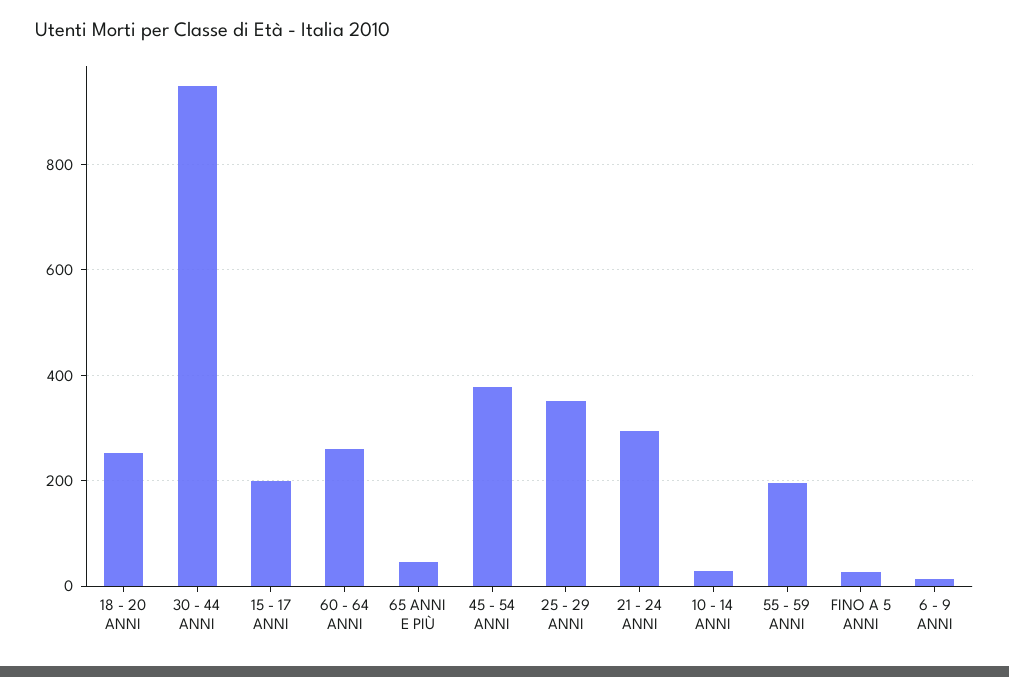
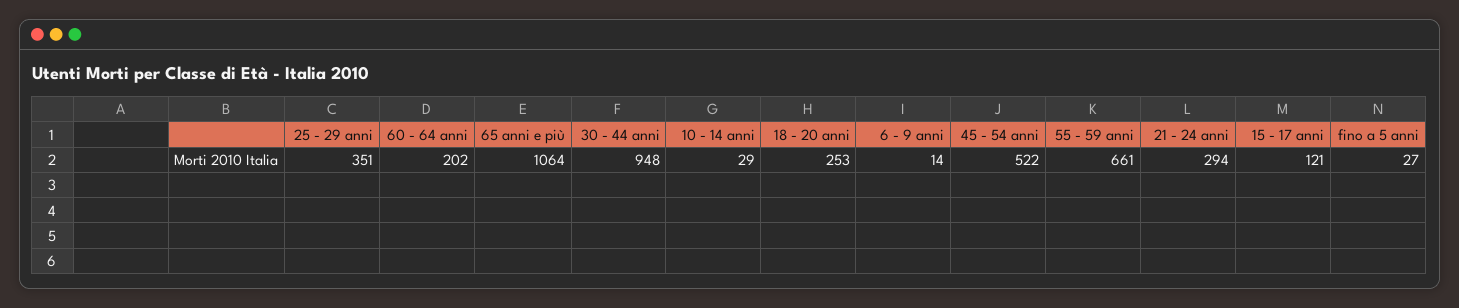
  {
    "18 - 20 ANNI": 253,
    "30 - 44 ANNI": 948,
-   "15 - 17 ANNI": 200,
+   "15 - 17 ANNI": 121,
-   "60 - 64 ANNI": 260,
+   "60 - 64 ANNI": 202,
-   "65 ANNI E PIÙ": 40,
+   "65 ANNI E PIÙ": 1064,
-   "45 - 54 ANNI": 380,
+   "45 - 54 ANNI": 522,
    "25 - 29 ANNI": 351,
    "21 - 24 ANNI": 294,
    "10 - 14 ANNI": 29,
-   "55 - 59 ANNI": 200,
+   "55 - 59 ANNI": 661,
    "FINO A 5 ANNI": 27,
    "6 - 9 ANNI": 14
  }

